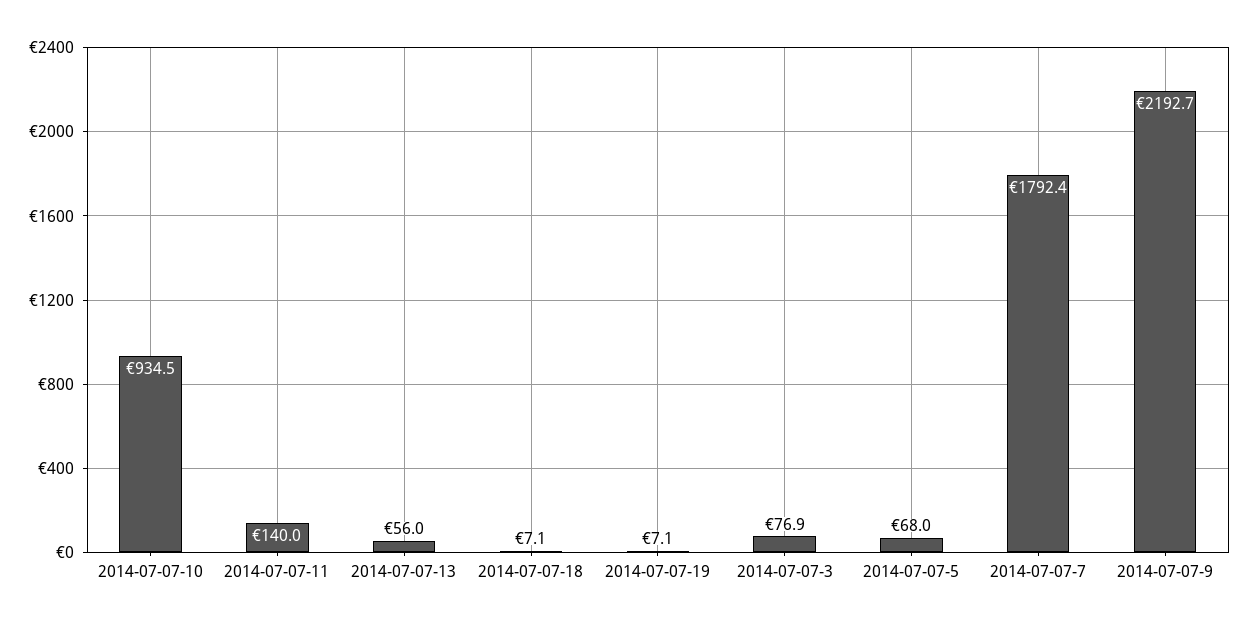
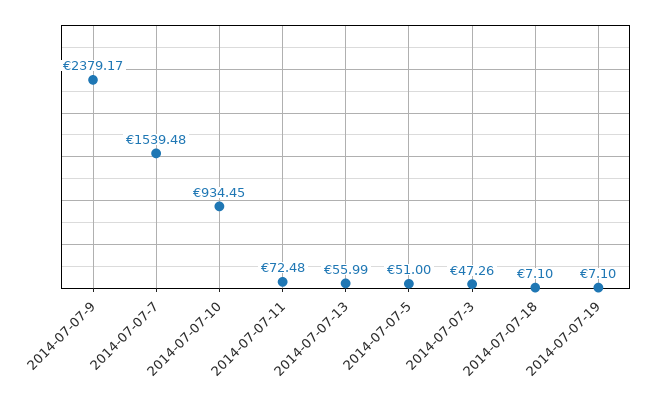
  {
    "2014-07-07-10": 934.45,
-   "2014-07-07-11": 140,
+   "2014-07-07-11": 72.48,
    "2014-07-07-13": 55.99,
    "2014-07-07-18": 7.1,
    "2014-07-07-19": 7.1,
-   "2014-07-07-3": 76.9,
+   "2014-07-07-3": 47.26,
-   "2014-07-07-5": 68,
+   "2014-07-07-5": 51,
-   "2014-07-07-7": 1792.4,
+   "2014-07-07-7": 1539.48,
-   "2014-07-07-9": 2192.7
+   "2014-07-07-9": 2379.17
  }

